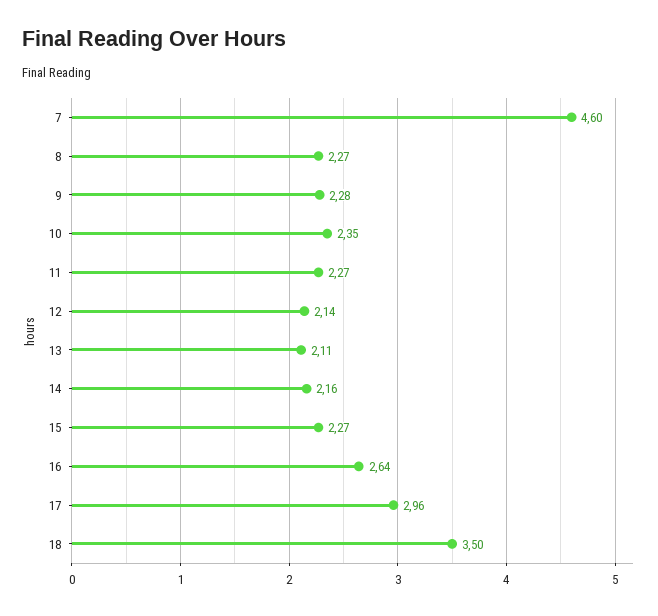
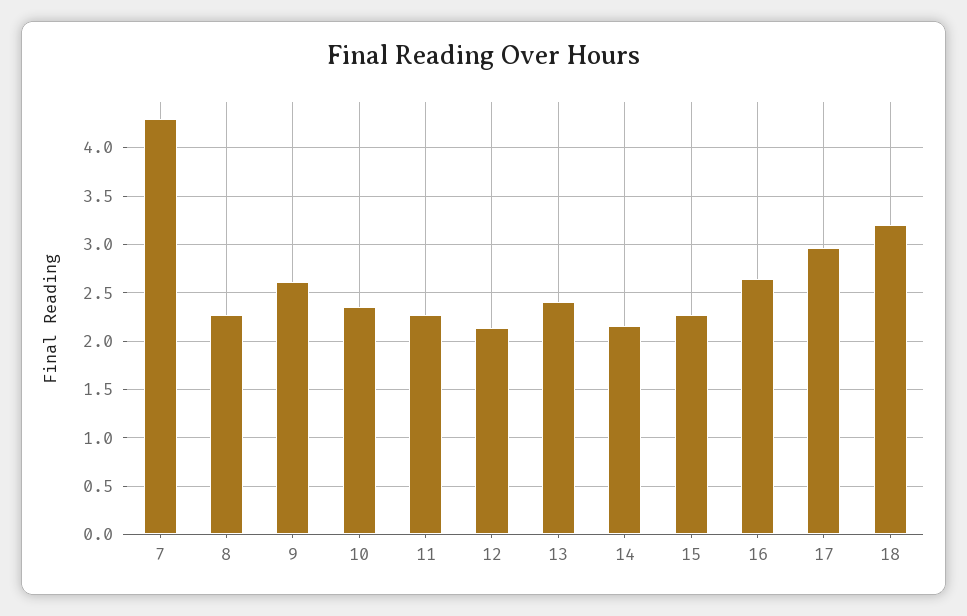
  {
-   "7": 4.6,
+   "7": 4.3,
    "8": 2.27,
-   "9": 2.28,
+   "9": 2.6,
    "10": 2.35,
    "11": 2.27,
    "12": 2.14,
-   "13": 2.11,
+   "13": 2.4,
    "14": 2.16,
    "15": 2.27,
    "16": 2.64,
    "17": 2.96,
-   "18": 3.5
+   "18": 3.2
  }

